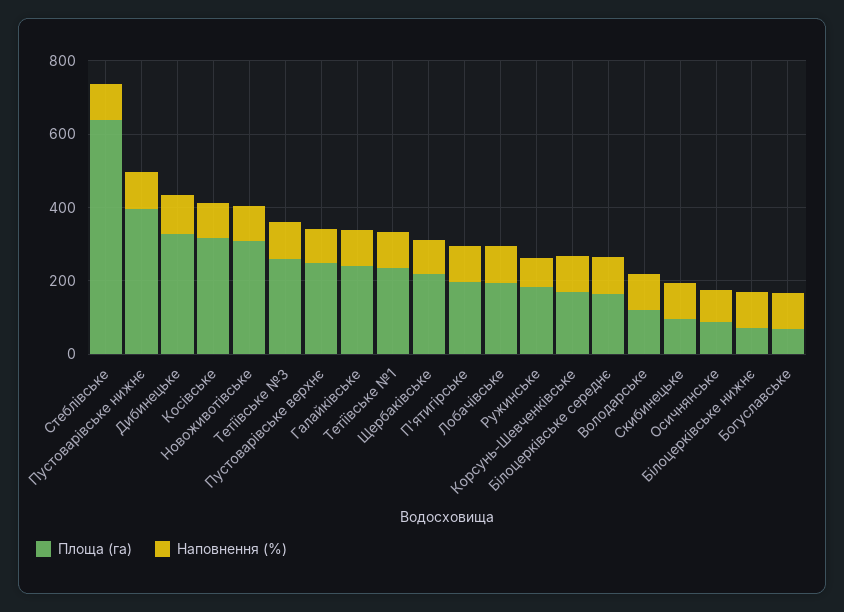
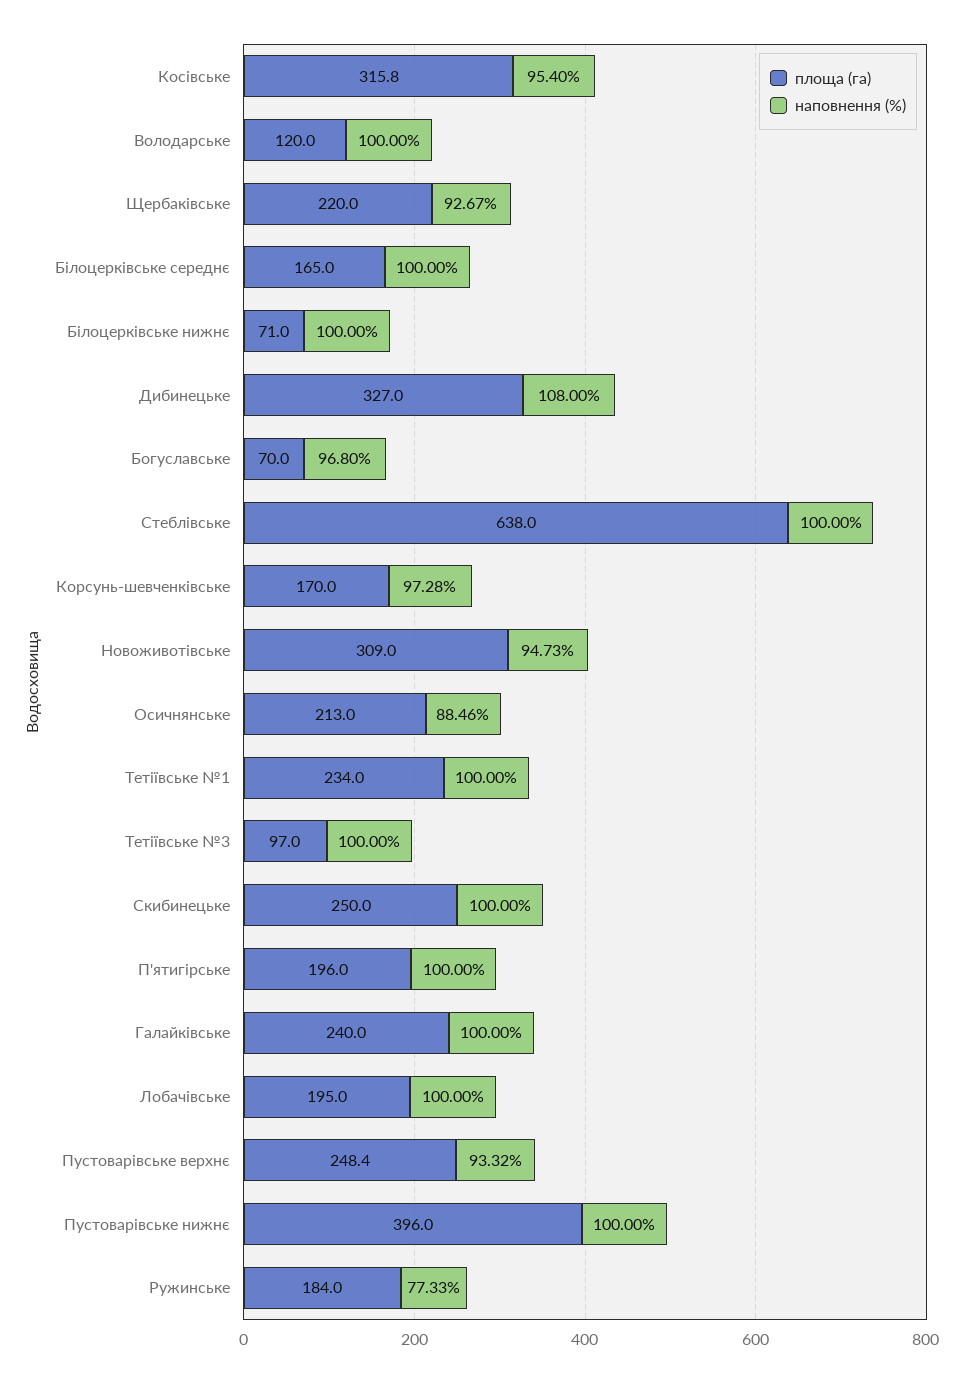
  {
    "Площа (га)": {
      "Стеблівське": 638,
      "Пустоварівське нижнє": 396,
      "Дибинецьке": 327,
      "Косівське": 315.8,
      "Новоживотівське": 309,
-     "Тетіївське №3": 250,
+     "Тетіївське №3": 97,
      "Пустоварівське верхнє": 248.4,
      "Галайківське": 240,
      "Тетіївське №1": 234,
      "Щербаківське": 220,
      "П'ятигірське": 196,
      "Лобачівське": 195,
      "Ружинське": 184,
      "Корсунь-Шевченківське": 170,
      "Білоцерківське середнє": 165,
      "Володарське": 120,
-     "Скибинецьке": 100,
+     "Скибинецьке": 250,
-     "Осичнянське": 100,
+     "Осичнянське": 213,
      "Білоцерківське нижнє": 71,
      "Богуславське": 70
    },
    "Наповнення (%)": {
      "Стеблівське": 100,
      "Пустоварівське нижнє": 100,
      "Дибинецьке": 108,
      "Косівське": 95.4,
      "Новоживотівське": 94.73,
      "Тетіївське №3": 100,
      "Пустоварівське верхнє": 93.32,
      "Галайківське": 100,
      "Тетіївське №1": 100,
      "Щербаківське": 92.67,
      "П'ятигірське": 100,
      "Лобачівське": 100,
      "Ружинське": 77.33,
      "Корсунь-Шевченківське": 97.28,
      "Білоцерківське середнє": 100,
      "Володарське": 100,
      "Скибинецьке": 100,
      "Осичнянське": 88.46,
      "Білоцерківське нижнє": 100,
      "Богуславське": 96.8
    }
  }

